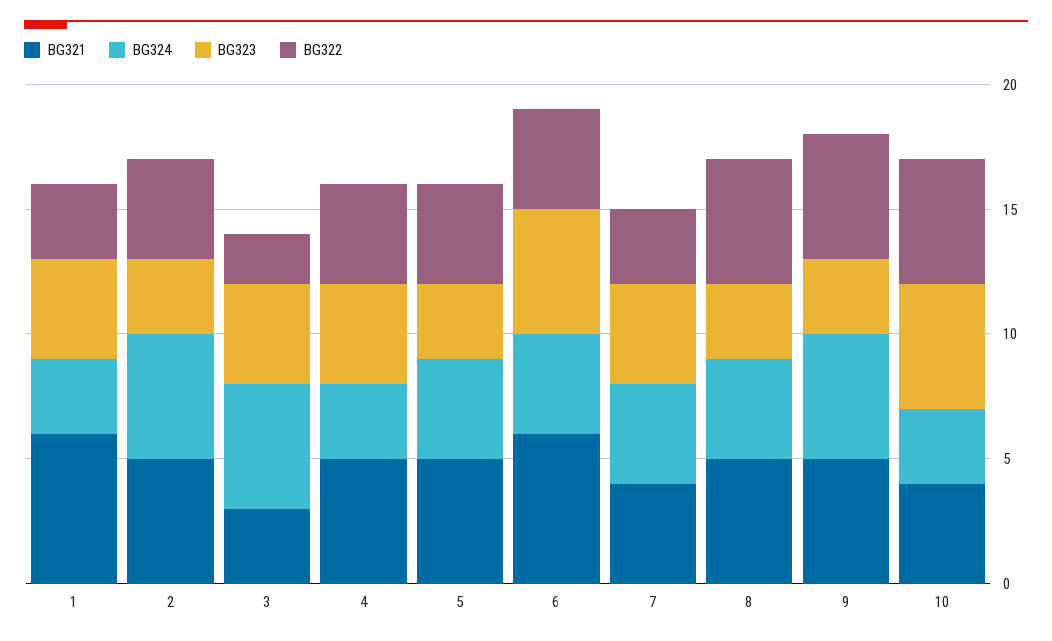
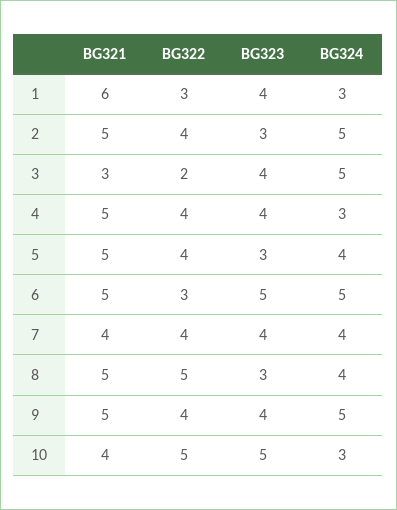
  {
    "BG321": {
      "1": 6,
      "2": 5,
      "3": 3,
      "4": 5,
      "5": 5,
-     "6": 6,
+     "6": 5,
      "7": 4,
      "8": 5,
      "9": 5,
      "10": 4
    },
    "BG324": {
      "1": 3,
      "2": 5,
      "3": 5,
      "4": 3,
      "5": 4,
-     "6": 4,
+     "6": 5,
      "7": 4,
      "8": 4,
      "9": 5,
      "10": 3
    },
    "BG323": {
      "1": 4,
      "2": 3,
      "3": 4,
      "4": 4,
      "5": 3,
      "6": 5,
      "7": 4,
      "8": 3,
-     "9": 3,
+     "9": 4,
      "10": 5
    },
    "BG322": {
      "1": 3,
      "2": 4,
      "3": 2,
      "4": 4,
      "5": 4,
-     "6": 4,
+     "6": 3,
-     "7": 3,
+     "7": 4,
      "8": 5,
-     "9": 5,
+     "9": 4,
      "10": 5
    }
  }

